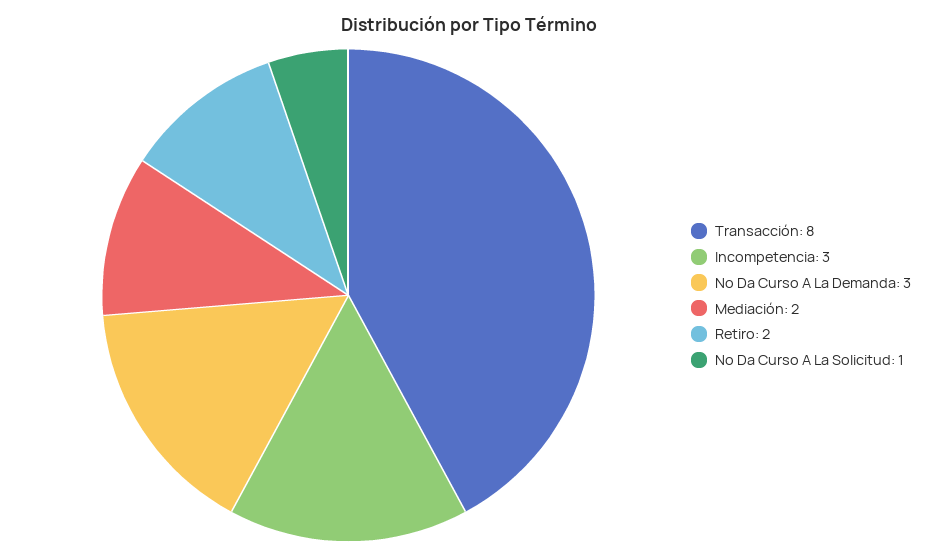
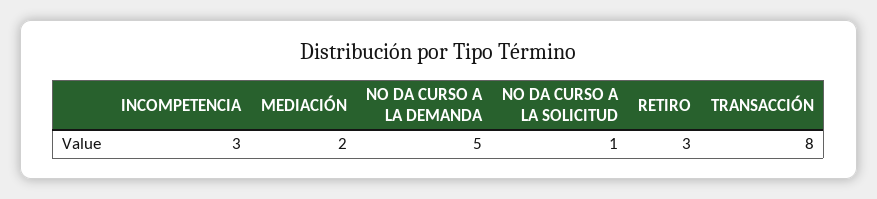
  {
    "Transacción": 8,
    "Incompetencia": 3,
-   "No Da Curso A La Demanda": 3,
+   "No Da Curso A La Demanda": 5,
    "Mediación": 2,
-   "Retiro": 2,
+   "Retiro": 3,
    "No Da Curso A La Solicitud": 1
  }

